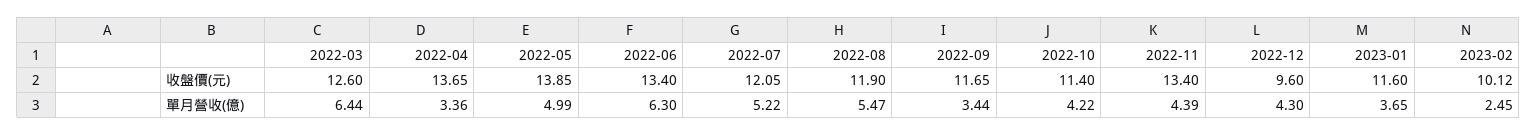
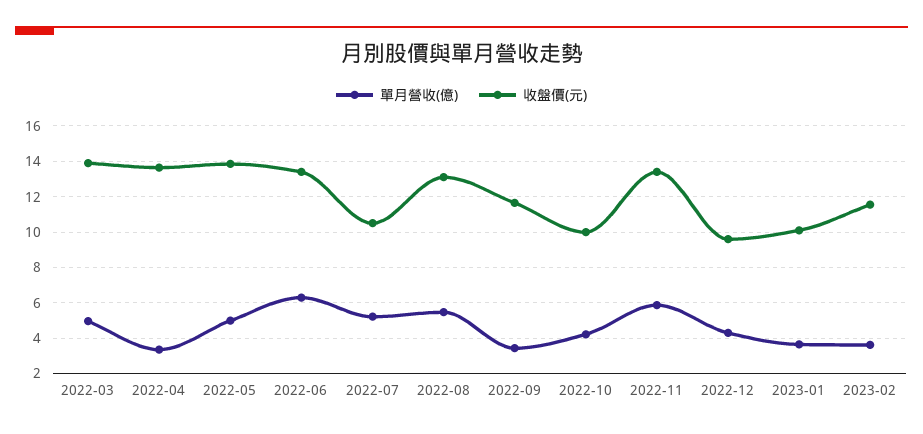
  {
    "收盤價(元)": {
-     "2022-03": 12.6,
+     "2022-03": 14,
      "2022-04": 13.65,
      "2022-05": 13.85,
      "2022-06": 13.4,
-     "2022-07": 12.05,
+     "2022-07": 10.5,
-     "2022-08": 11.9,
+     "2022-08": 13,
      "2022-09": 11.65,
-     "2022-10": 11.4,
+     "2022-10": 10,
      "2022-11": 13.4,
      "2022-12": 9.6,
-     "2023-01": 11.6,
+     "2023-01": 10,
-     "2023-02": 10.12
+     "2023-02": 11.5
    },
    "單月營收(億)": {
-     "2022-03": 6.44,
+     "2022-03": 5,
      "2022-04": 3.36,
      "2022-05": 4.99,
      "2022-06": 6.3,
      "2022-07": 5.22,
      "2022-08": 5.47,
      "2022-09": 3.44,
      "2022-10": 4.22,
-     "2022-11": 4.39,
+     "2022-11": 6,
      "2022-12": 4.3,
      "2023-01": 3.65,
-     "2023-02": 2.45
+     "2023-02": 3.5
    }
  }

